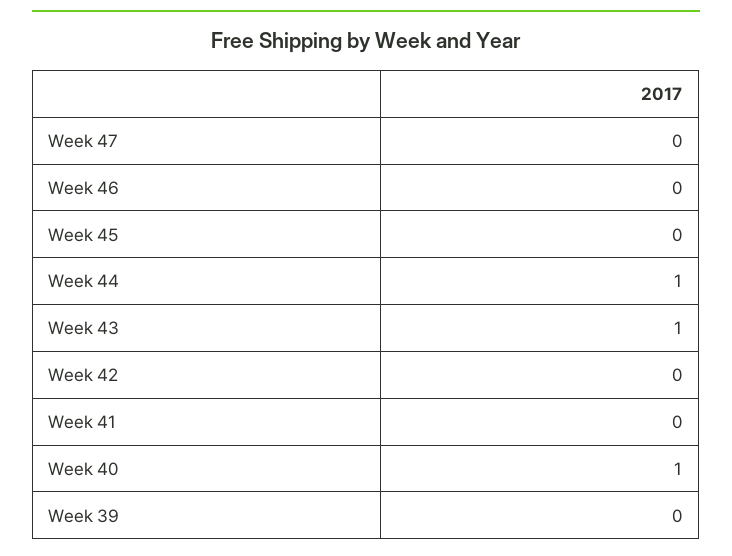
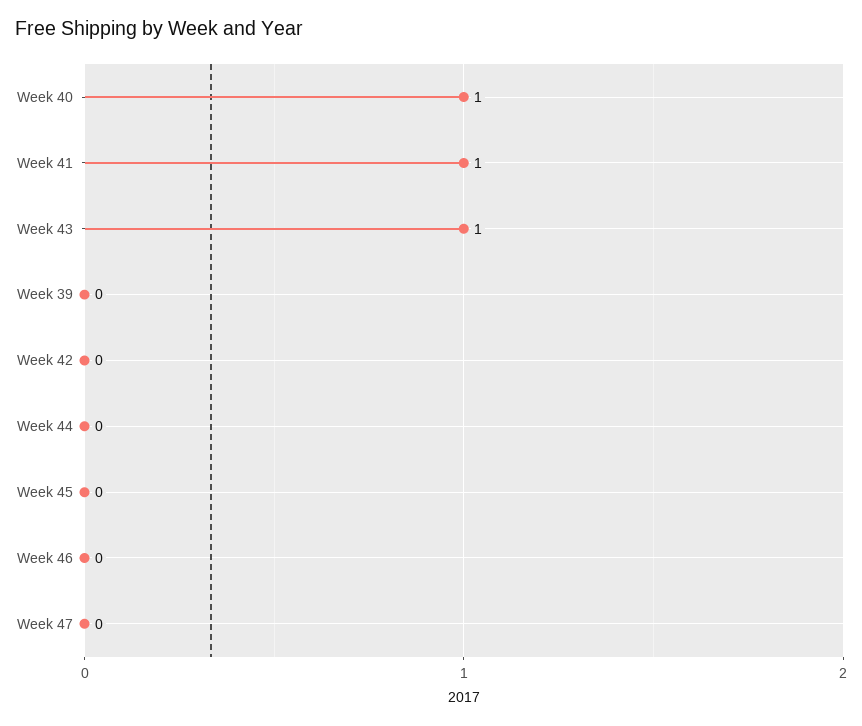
  {
    "Week 47": 0,
    "Week 46": 0,
    "Week 45": 0,
-   "Week 44": 1,
+   "Week 44": 0,
    "Week 43": 1,
    "Week 42": 0,
-   "Week 41": 0,
+   "Week 41": 1,
    "Week 40": 1,
    "Week 39": 0
  }

